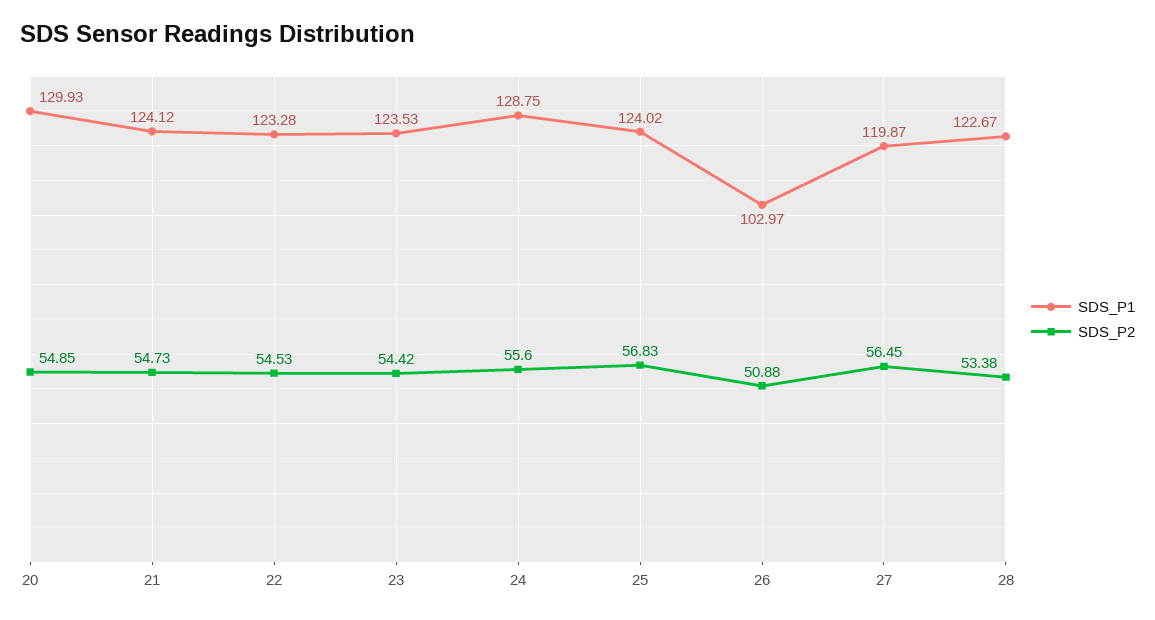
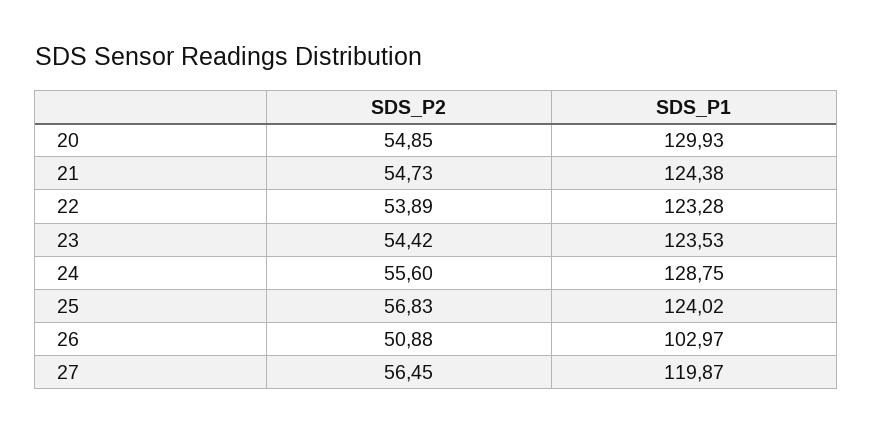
  {
    "SDS_P1": {
      "20": 129.93,
-     "21": 124.12,
+     "21": 124.38,
      "22": 123.28,
      "23": 123.53,
      "24": 128.75,
      "25": 124.02,
      "26": 102.97,
-     "27": 119.87,
+     "27": 119.87
-     "28": 122.67
    },
    "SDS_P2": {
      "20": 54.85,
      "21": 54.73,
-     "22": 54.53,
+     "22": 53.89,
      "23": 54.42,
      "24": 55.6,
      "25": 56.83,
      "26": 50.88,
-     "27": 56.45,
+     "27": 56.45
-     "28": 53.38
    }
  }

